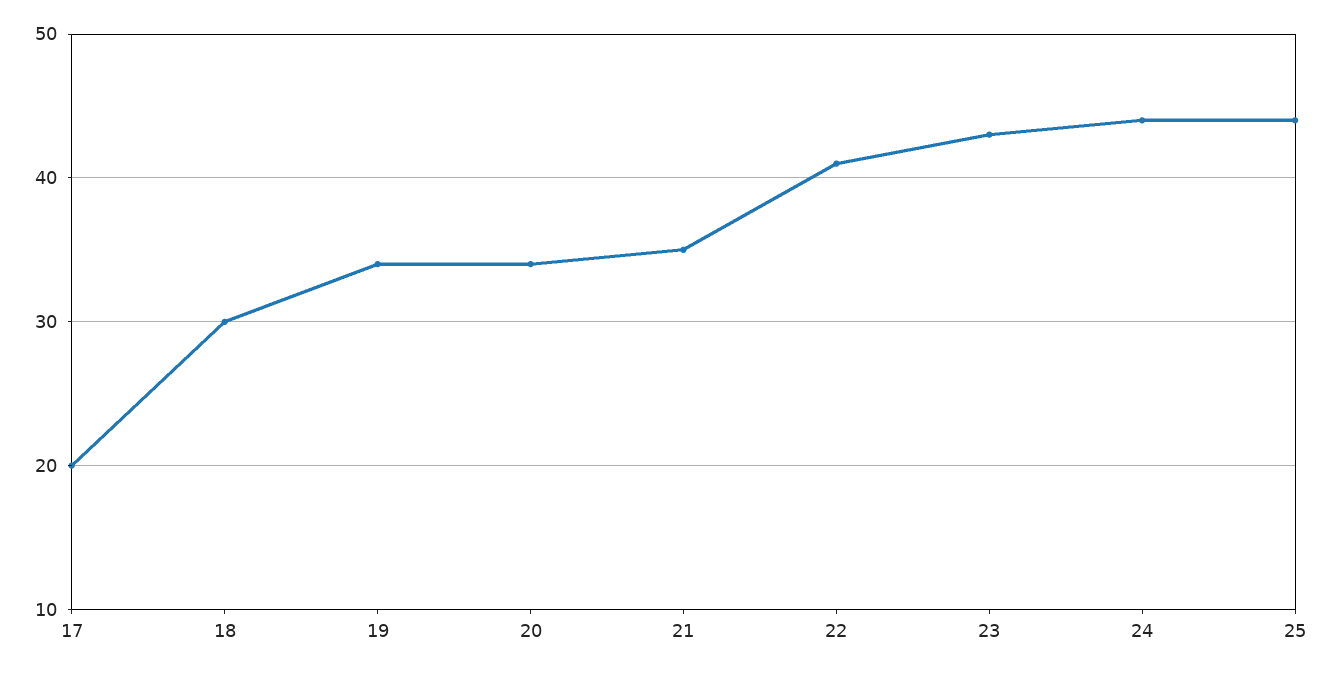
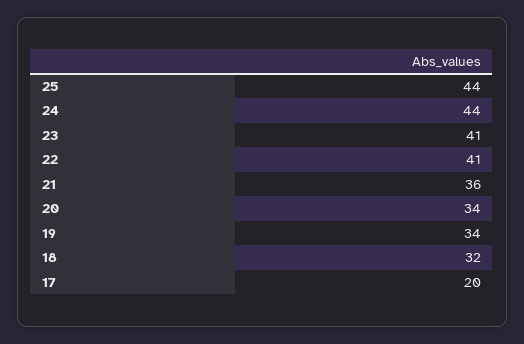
  {
    "17": 20,
-   "18": 30,
+   "18": 32,
    "19": 34,
    "20": 34,
-   "21": 35,
+   "21": 36,
    "22": 41,
-   "23": 43,
+   "23": 41,
    "24": 44,
    "25": 44
  }

